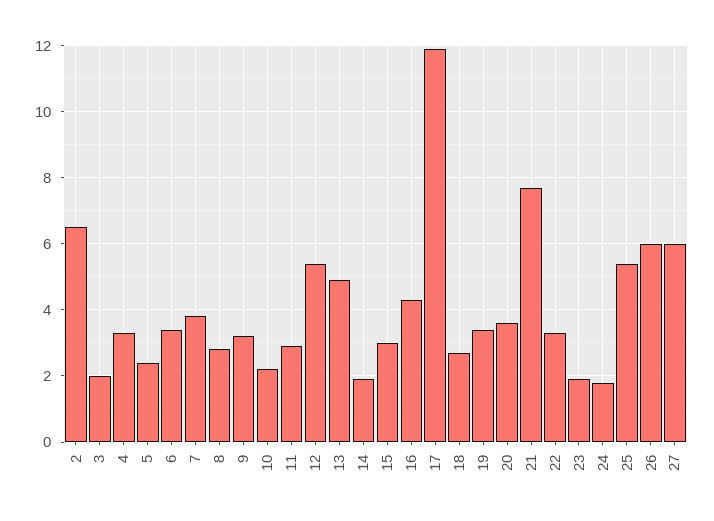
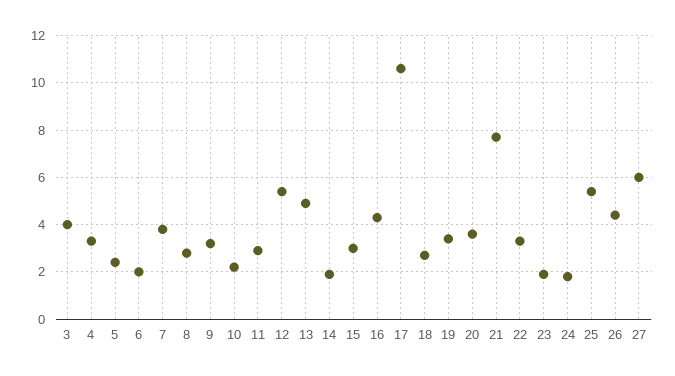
  {
-   "2": 6.5,
-   "3": 2,
+   "3": 4,
    "4": 3.5,
    "5": 2.5,
-   "6": 3.5,
+   "6": 2,
    "7": 4,
    "8": 3,
    "9": 3,
    "10": 2,
    "11": 3,
    "12": 5.5,
    "13": 5,
    "14": 2,
    "15": 3,
    "16": 4.5,
-   "17": 12,
+   "17": 10.5,
    "18": 2.5,
    "19": 3.5,
    "20": 3.5,
    "21": 7.5,
    "22": 3.5,
    "23": 2,
    "24": 2,
    "25": 5.5,
-   "26": 6,
+   "26": 4.5,
    "27": 6
  }

